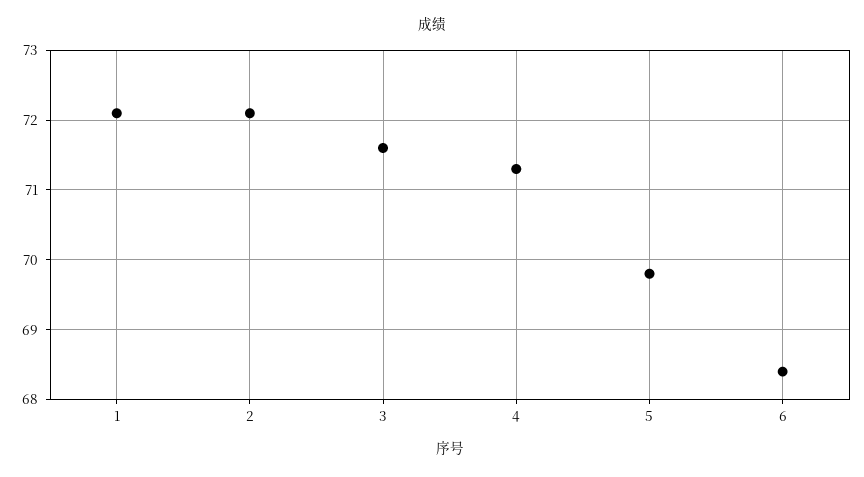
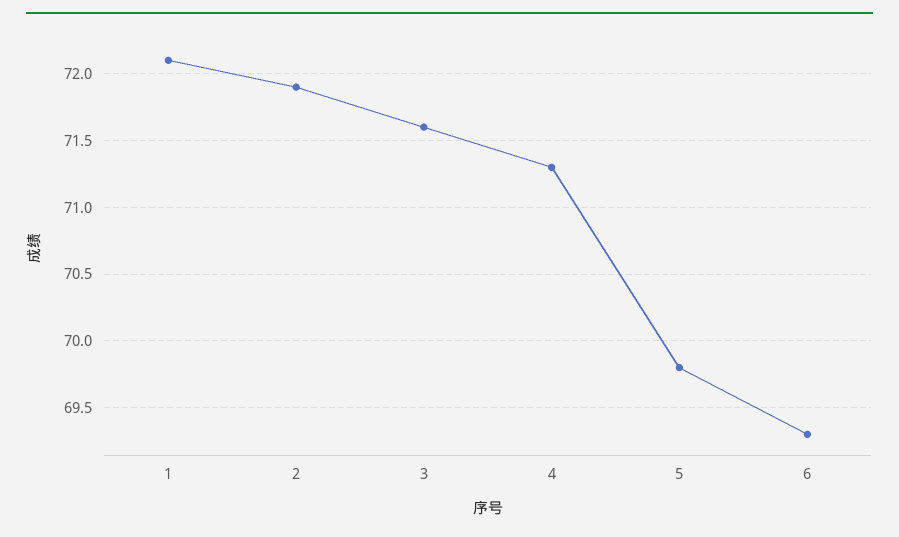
  {
    "1": 72.1,
-   "2": 72.1,
+   "2": 71.9,
    "3": 71.6,
    "4": 71.3,
    "5": 69.8,
-   "6": 68.4
+   "6": 69.3
  }

